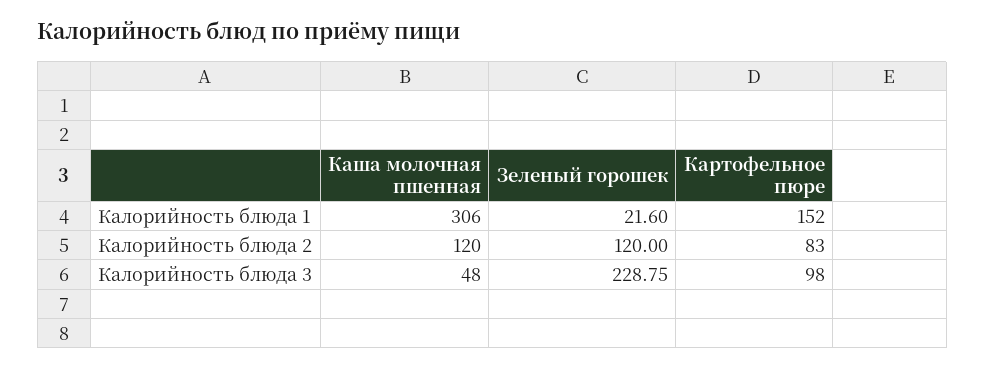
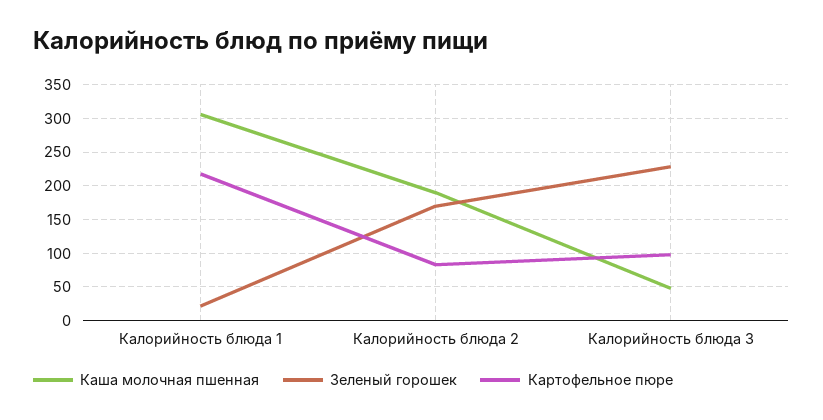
  {
    "Каша молочная пшенная": {
      "Калорийность блюда 1": 306,
-     "Калорийность блюда 2": 120,
+     "Калорийность блюда 2": 190,
      "Калорийность блюда 3": 48
    },
    "Зеленый горошек": {
      "Калорийность блюда 1": 21.6,
-     "Калорийность блюда 2": 120,
+     "Калорийность блюда 2": 170,
      "Калорийность блюда 3": 228.75
    },
    "Картофельное пюре": {
-     "Калорийность блюда 1": 152,
+     "Калорийность блюда 1": 220,
      "Калорийность блюда 2": 83,
      "Калорийность блюда 3": 98
    }
  }

